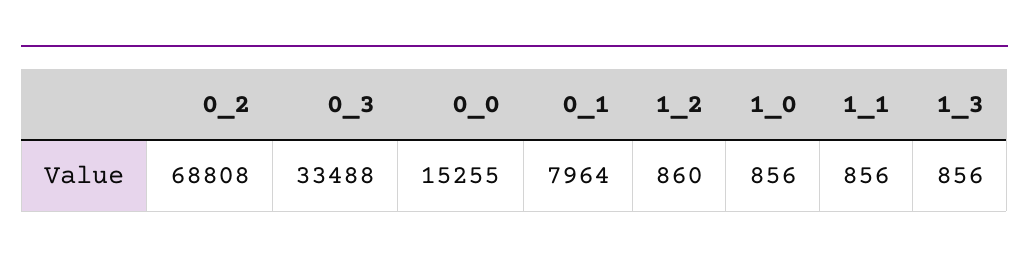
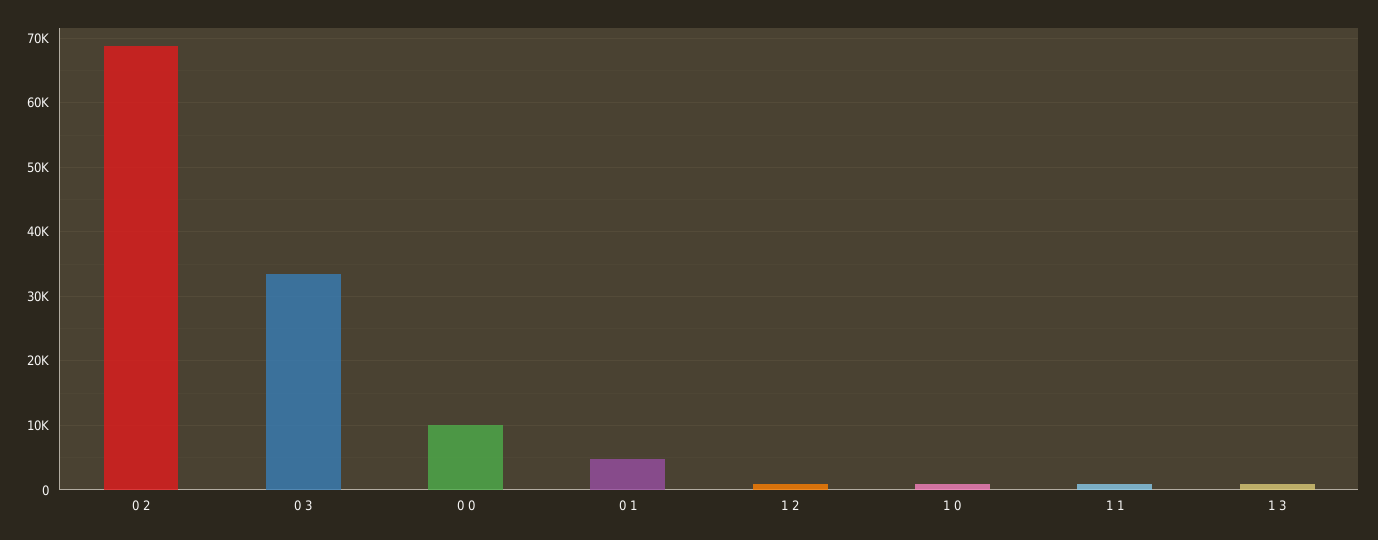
  {
    "0_2": 68808,
    "0_3": 33488,
-   "0_0": 15255,
+   "0_0": 10000,
-   "0_1": 7964,
+   "0_1": 5000,
    "1_2": 860,
    "1_0": 856,
    "1_1": 856,
    "1_3": 856
  }

